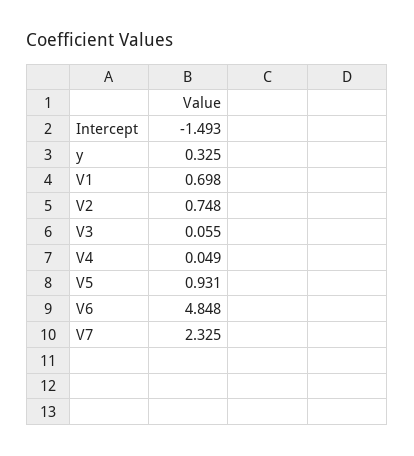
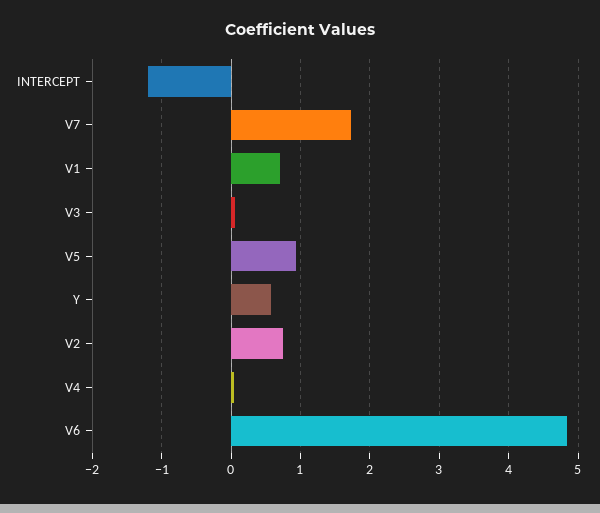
  {
-   "Intercept": -1.493,
+   "Intercept": -1.2,
-   "y": 0.325,
+   "y": 0.6,
    "V1": 0.698,
    "V2": 0.748,
    "V3": 0.055,
    "V4": 0.049,
    "V5": 0.931,
    "V6": 4.848,
-   "V7": 2.325
+   "V7": 1.7
  }

